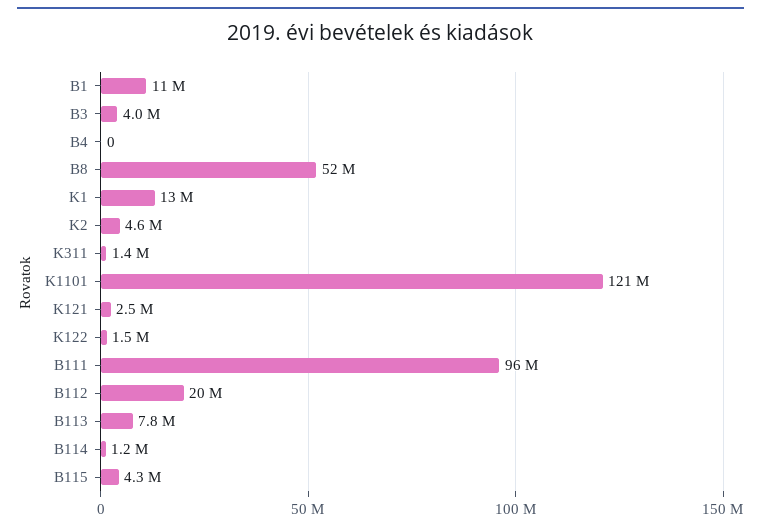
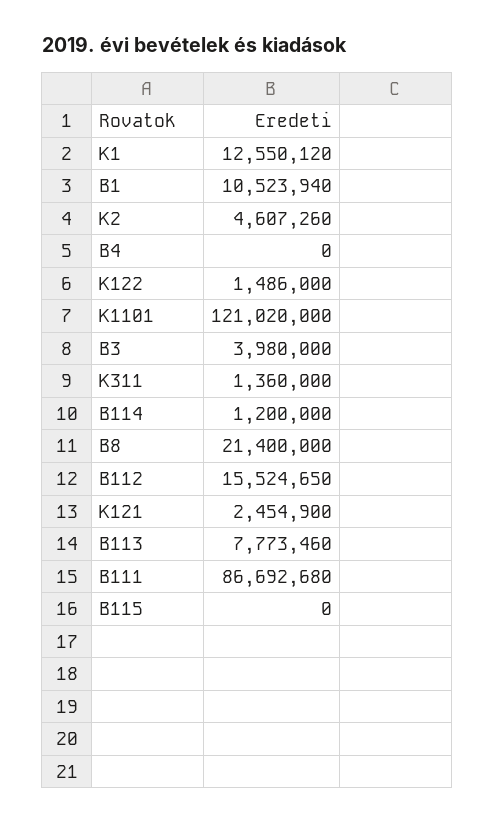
  {
    "B1": 10523940,
    "B3": 3980000,
    "B4": 0,
-   "B8": 52000000,
+   "B8": 21400000,
    "K1": 12550120,
    "K2": 4607260,
    "K311": 1360000,
    "K1101": 121020000,
    "K121": 2454900,
    "K122": 1486000,
-   "B111": 96000000,
+   "B111": 86692680,
-   "B112": 20000000,
+   "B112": 15524650,
    "B113": 7773460,
    "B114": 1200000,
-   "B115": 4300000
+   "B115": 0
  }

